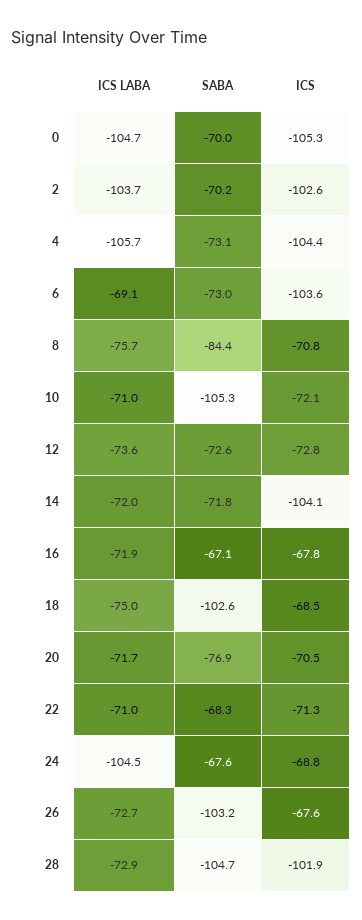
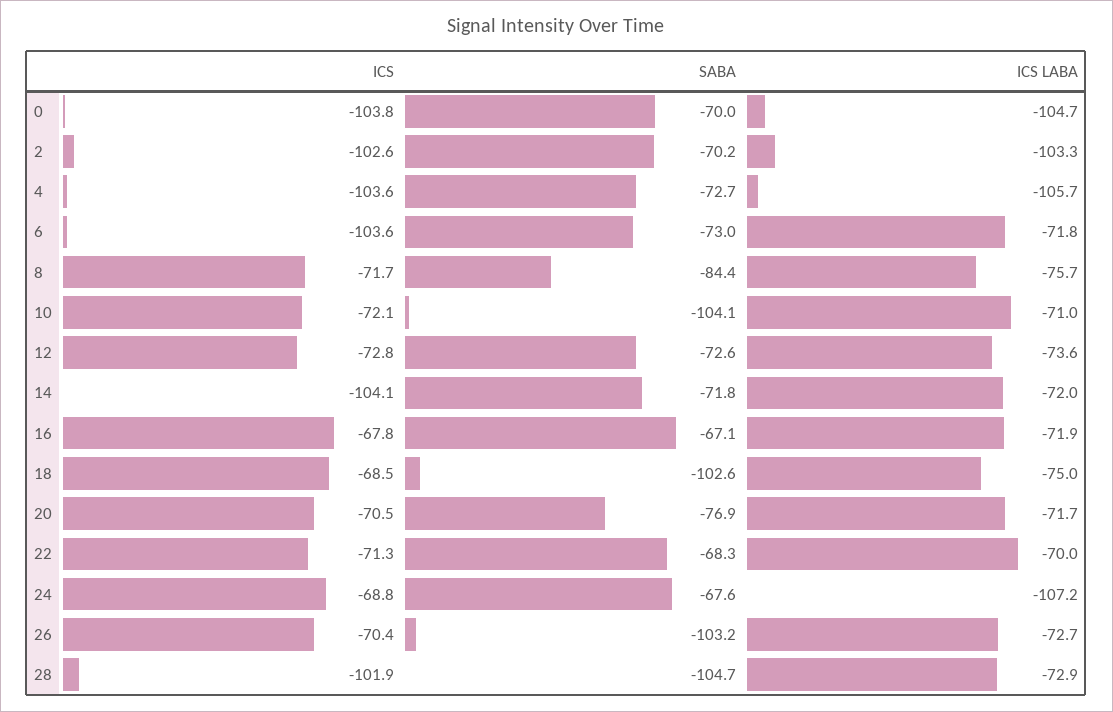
  {
    "ICS LABA": {
      "0": -104.7,
-     "2": -103.7,
+     "2": -103.3,
      "4": -105.7,
-     "6": -69.1,
+     "6": -71.8,
      "8": -75.7,
      "10": -71,
      "12": -73.6,
      "14": -72,
      "16": -71.9,
      "18": -75,
      "20": -71.7,
-     "22": -71,
+     "22": -70,
-     "24": -104.5,
+     "24": -107.2,
      "26": -72.7,
      "28": -72.9
    },
    "SABA": {
      "0": -70,
      "2": -70.2,
-     "4": -73.1,
+     "4": -72.7,
      "6": -73,
      "8": -84.4,
-     "10": -105.3,
+     "10": -104.1,
      "12": -72.6,
      "14": -71.8,
      "16": -67.1,
      "18": -102.6,
      "20": -76.9,
      "22": -68.3,
      "24": -67.6,
      "26": -103.2,
      "28": -104.7
    },
    "ICS": {
-     "0": -105.3,
+     "0": -103.8,
      "2": -102.6,
-     "4": -104.4,
+     "4": -103.6,
      "6": -103.6,
-     "8": -70.8,
+     "8": -71.7,
      "10": -72.1,
      "12": -72.8,
      "14": -104.1,
      "16": -67.8,
      "18": -68.5,
      "20": -70.5,
      "22": -71.3,
      "24": -68.8,
-     "26": -67.6,
+     "26": -70.4,
      "28": -101.9
    }
  }

